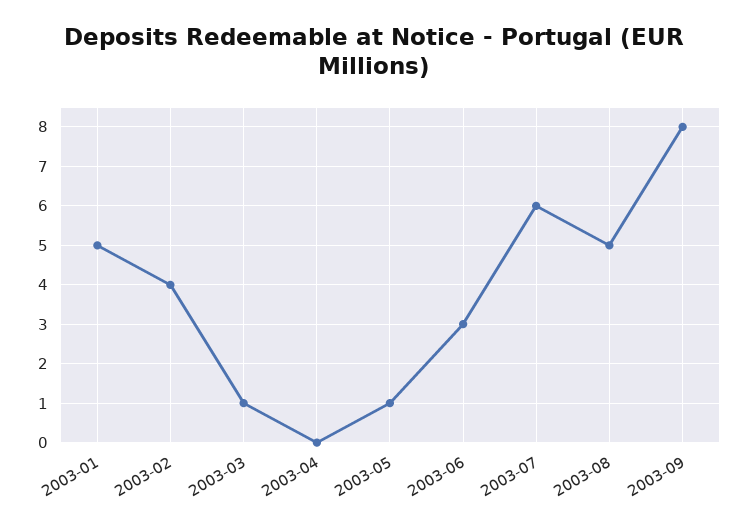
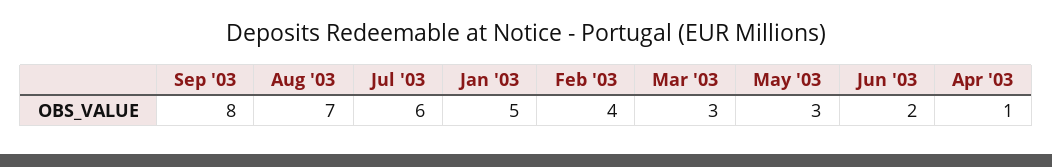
  {
    "2003-01": 5,
    "2003-02": 4,
-   "2003-03": 1,
+   "2003-03": 3,
-   "2003-04": 0,
+   "2003-04": 1,
-   "2003-05": 1,
+   "2003-05": 3,
-   "2003-06": 3,
+   "2003-06": 2,
    "2003-07": 6,
-   "2003-08": 5,
+   "2003-08": 7,
    "2003-09": 8
  }

